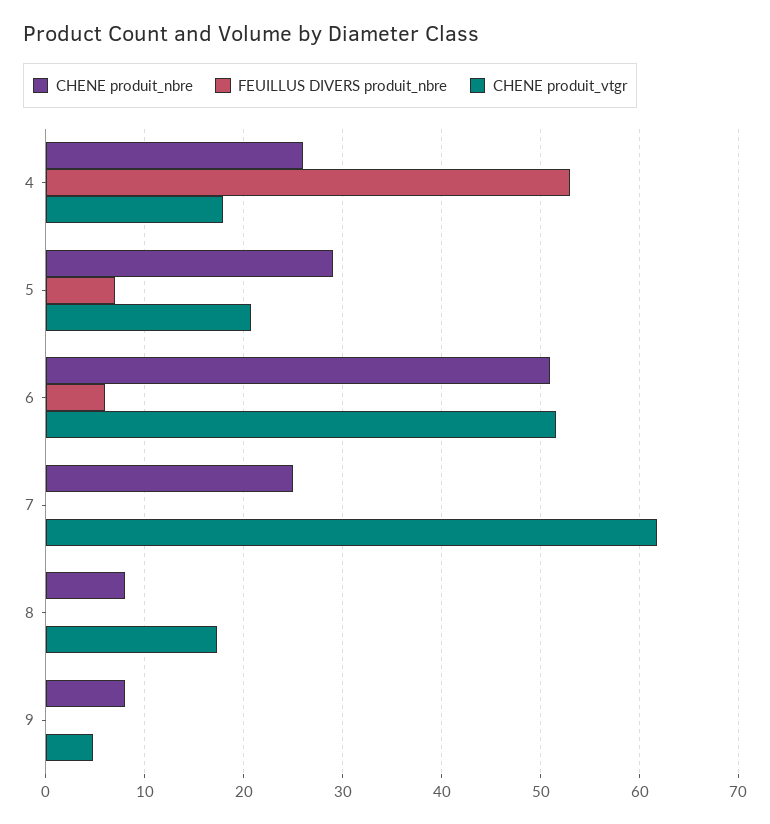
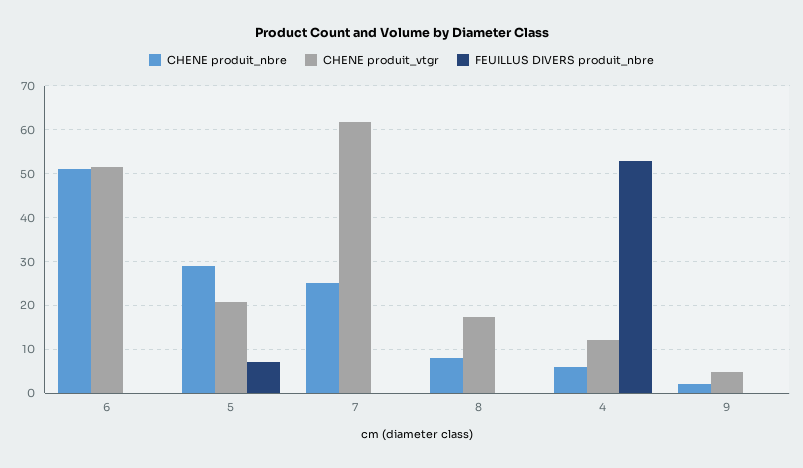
  {
    "CHENE produit_nbre": {
-     "4": 26,
+     "4": 6,
      "5": 29,
      "6": 51,
      "7": 25,
      "8": 8,
-     "9": 8
+     "9": 2
    },
    "FEUILLUS DIVERS produit_nbre": {
      "4": 53,
      "5": 7,
-     "6": 6,
+     "6": 0,
      "7": 0,
      "8": 0,
      "9": 0
    },
    "CHENE produit_vtgr": {
-     "4": 18,
+     "4": 12,
      "5": 21,
      "6": 52,
      "7": 62,
      "8": 17,
      "9": 5
    }
  }

